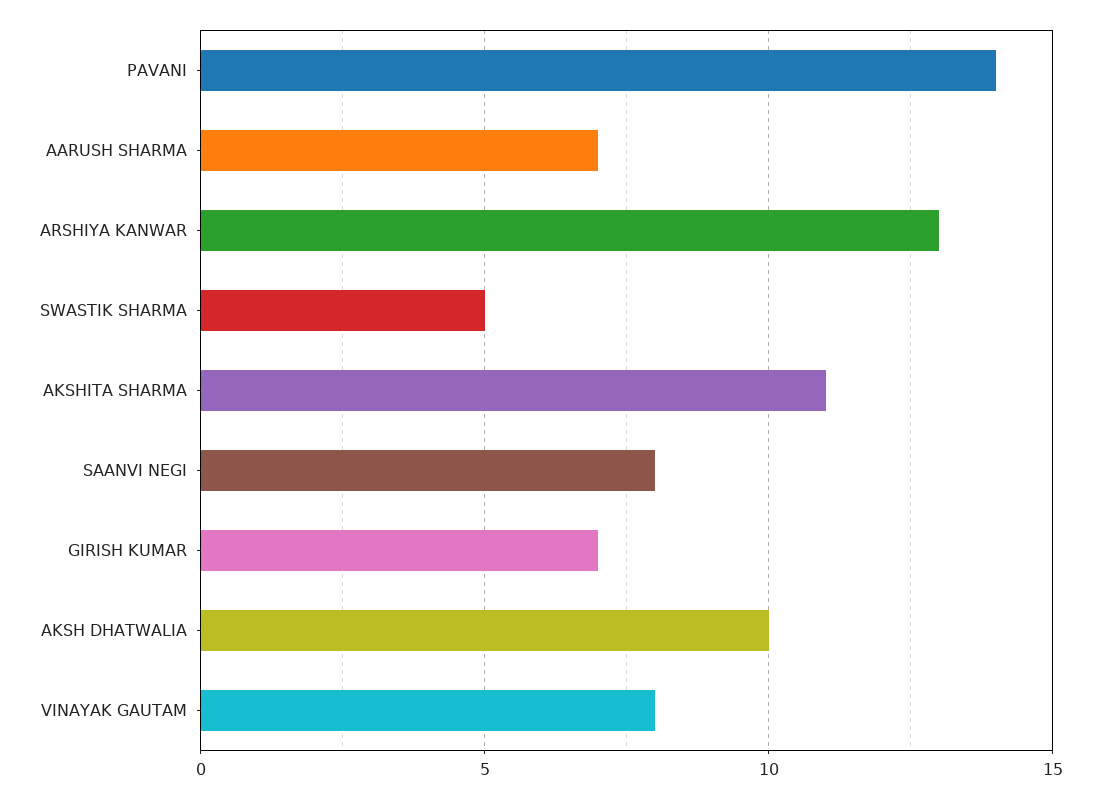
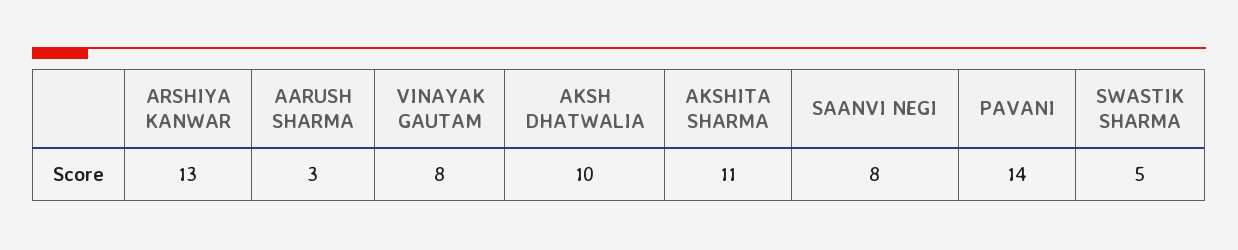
  {
    "PAVANI": 14,
-   "AARUSH SHARMA": 7,
+   "AARUSH SHARMA": 3,
    "ARSHIYA KANWAR": 13,
    "SWASTIK SHARMA": 5,
    "AKSHITA SHARMA": 11,
    "SAANVI NEGI": 8,
-   "GIRISH KUMAR": 7,
    "AKSH DHATWALIA": 10,
    "VINAYAK GAUTAM": 8
  }

